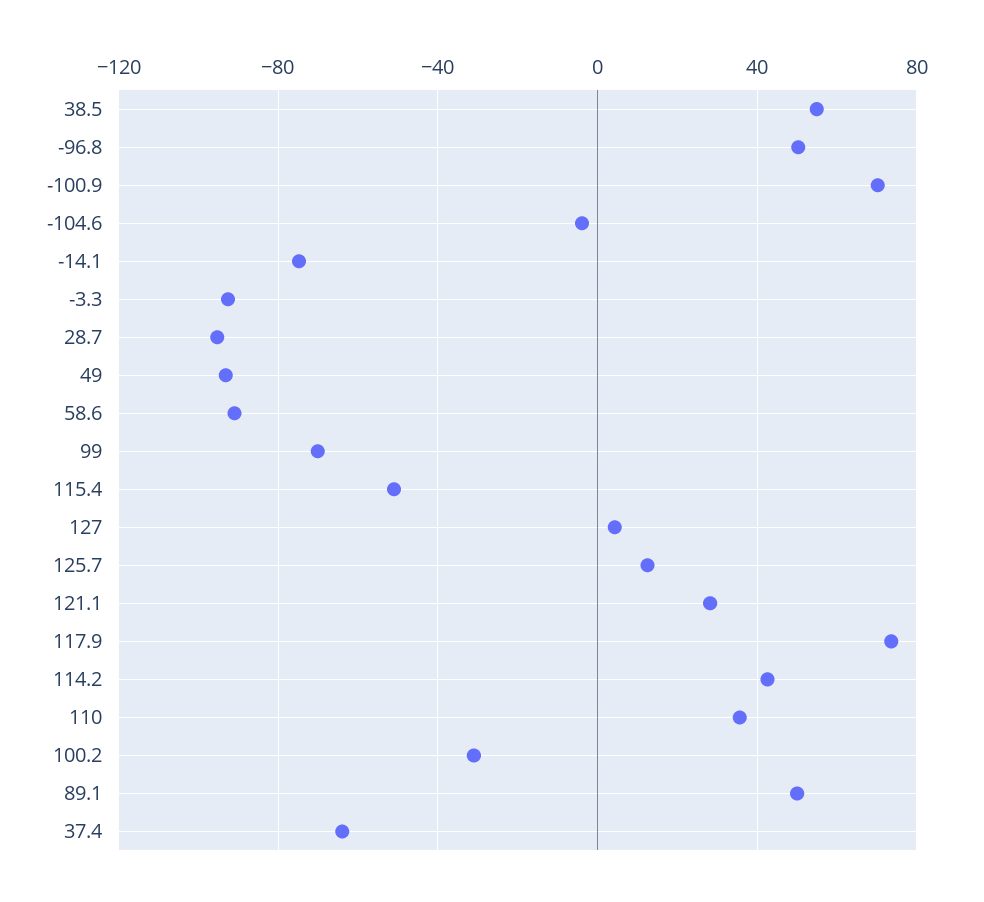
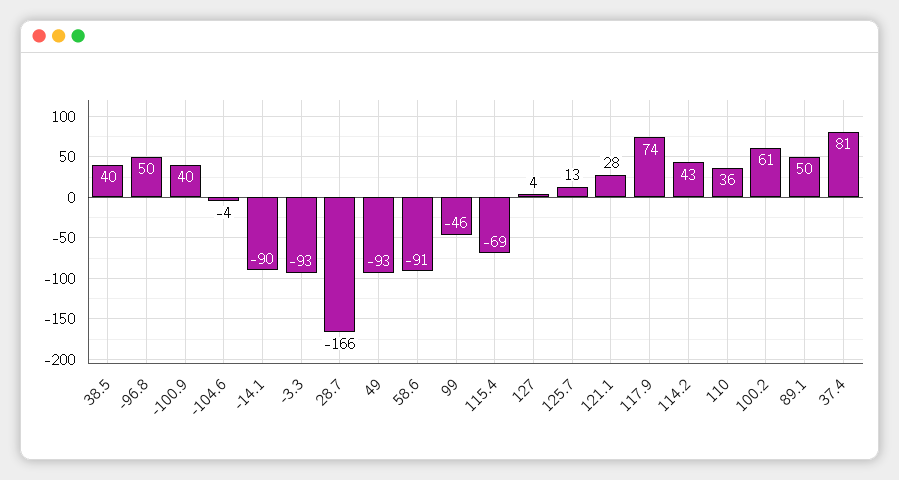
  {
-   "38.5": 55,
+   "38.5": 40,
    "-96.8": 50,
-   "-100.9": 70,
+   "-100.9": 40,
    "-104.6": -4,
-   "-14.1": -75,
+   "-14.1": -90,
    "-3.3": -93,
-   "28.7": -95,
+   "28.7": -166,
    "49": -93,
    "58.6": -91,
-   "99": -70,
+   "99": -46,
-   "115.4": -50,
+   "115.4": -69,
    "127": 4,
    "125.7": 13,
    "121.1": 28,
    "117.9": 74,
    "114.2": 43,
    "110": 36,
-   "100.2": -30,
+   "100.2": 61,
    "89.1": 50,
-   "37.4": -65
+   "37.4": 81
  }

